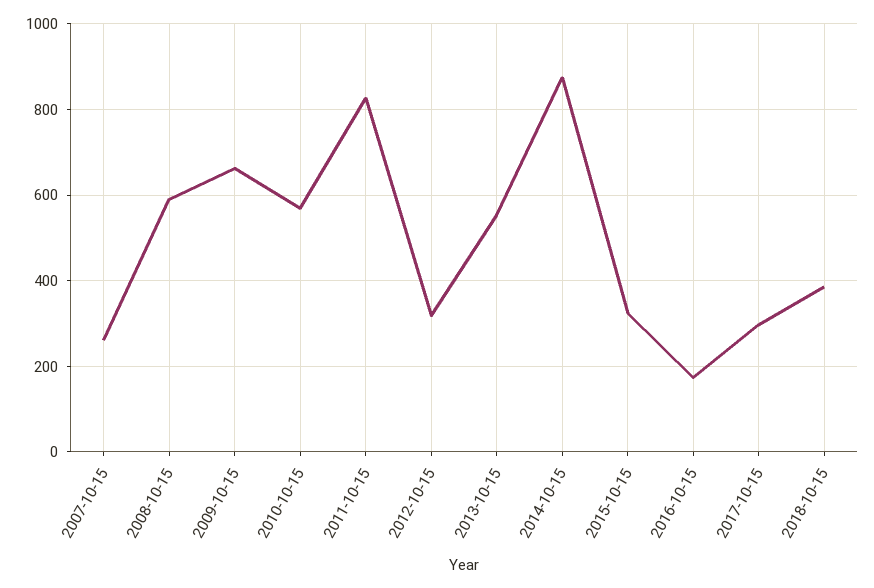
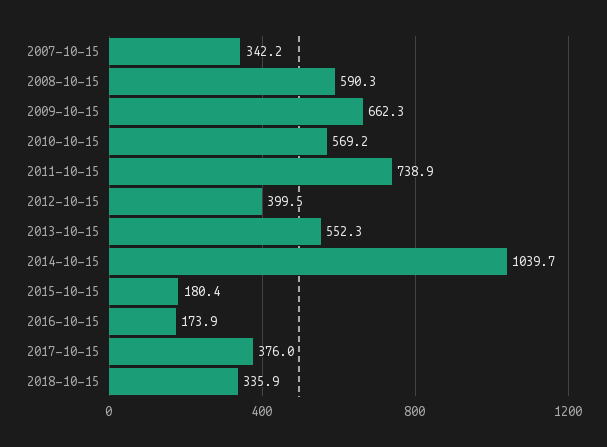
  {
-   "2007-10-15": 260,
+   "2007-10-15": 342.2,
    "2008-10-15": 590.3,
    "2009-10-15": 662.3,
    "2010-10-15": 569.2,
-   "2011-10-15": 820,
+   "2011-10-15": 738.9,
-   "2012-10-15": 320,
+   "2012-10-15": 399.5,
    "2013-10-15": 552.3,
-   "2014-10-15": 880,
+   "2014-10-15": 1039.7,
-   "2015-10-15": 320,
+   "2015-10-15": 180.4,
    "2016-10-15": 173.9,
-   "2017-10-15": 300,
+   "2017-10-15": 376,
-   "2018-10-15": 380
+   "2018-10-15": 335.9
  }

